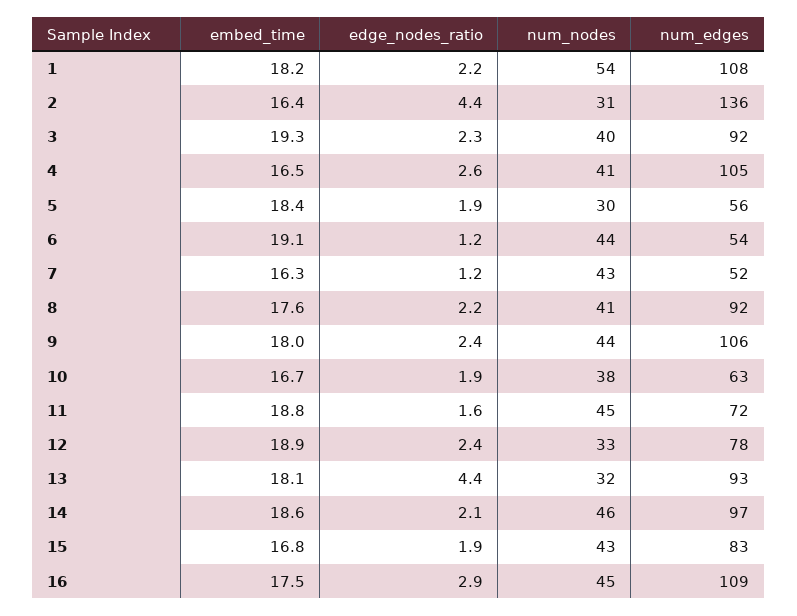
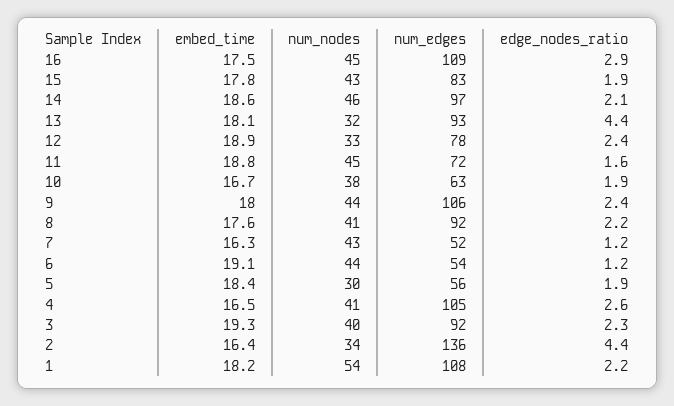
  {
    "embed_time": {
      "1": 18.2,
      "2": 16.4,
      "3": 19.3,
      "4": 16.5,
      "5": 18.4,
      "6": 19.1,
      "7": 16.3,
      "8": 17.6,
      "9": 18,
      "10": 16.7,
      "11": 18.8,
      "12": 18.9,
      "13": 18.1,
      "14": 18.6,
-     "15": 16.8,
+     "15": 17.8,
      "16": 17.5
    },
    "edge_nodes_ratio": {
      "1": 2.2,
      "2": 4.4,
      "3": 2.3,
      "4": 2.6,
      "5": 1.9,
      "6": 1.2,
      "7": 1.2,
      "8": 2.2,
      "9": 2.4,
      "10": 1.9,
      "11": 1.6,
      "12": 2.4,
      "13": 4.4,
      "14": 2.1,
      "15": 1.9,
      "16": 2.9
    },
    "num_nodes": {
      "1": 54,
-     "2": 31,
+     "2": 34,
      "3": 40,
      "4": 41,
      "5": 30,
      "6": 44,
      "7": 43,
      "8": 41,
      "9": 44,
      "10": 38,
      "11": 45,
      "12": 33,
      "13": 32,
      "14": 46,
      "15": 43,
      "16": 45
    },
    "num_edges": {
      "1": 108,
      "2": 136,
      "3": 92,
      "4": 105,
      "5": 56,
      "6": 54,
      "7": 52,
      "8": 92,
      "9": 106,
      "10": 63,
      "11": 72,
      "12": 78,
      "13": 93,
      "14": 97,
      "15": 83,
      "16": 109
    }
  }

